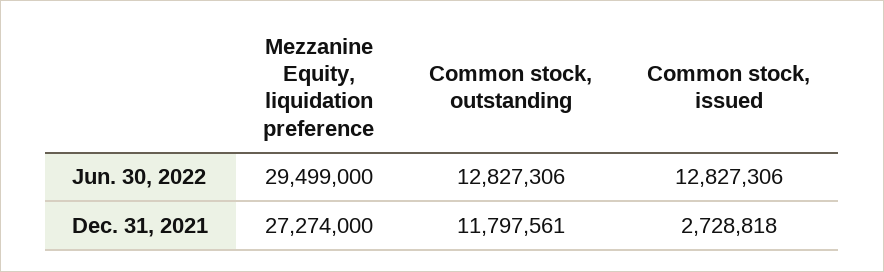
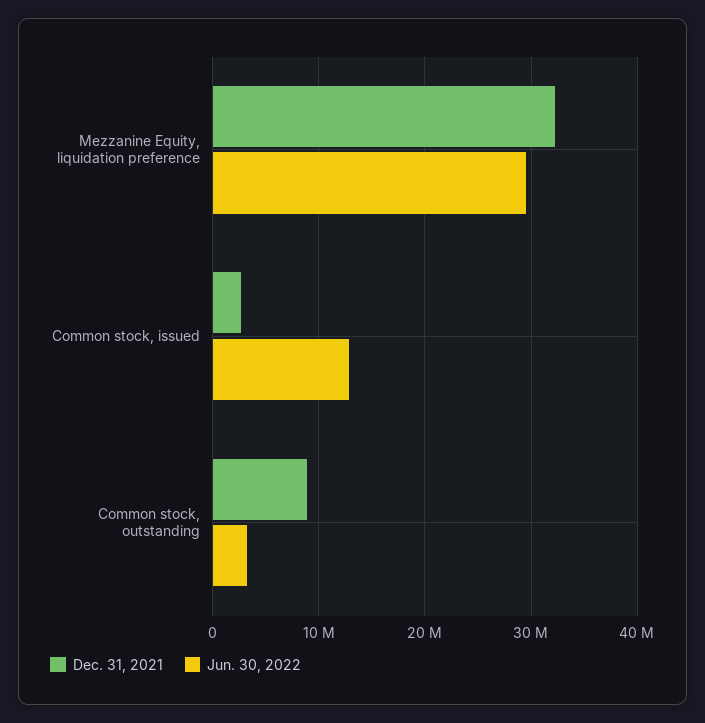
  {
    "Jun. 30, 2022": {
      "Mezzanine Equity, liquidation preference": 29499000,
-     "Common stock, outstanding": 12827306,
+     "Common stock, outstanding": 3000000,
      "Common stock, issued": 12827306
    },
    "Dec. 31, 2021": {
-     "Mezzanine Equity, liquidation preference": 27274000,
+     "Mezzanine Equity, liquidation preference": 32000000,
-     "Common stock, outstanding": 11797561,
+     "Common stock, outstanding": 9000000,
      "Common stock, issued": 2728818
    }
  }

